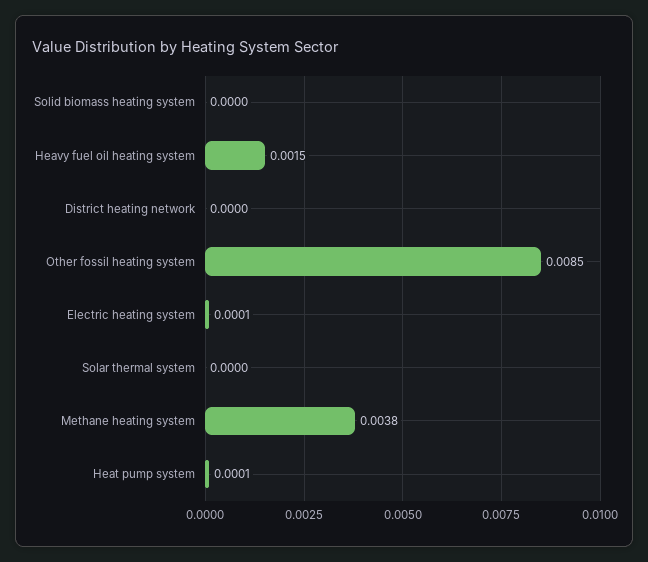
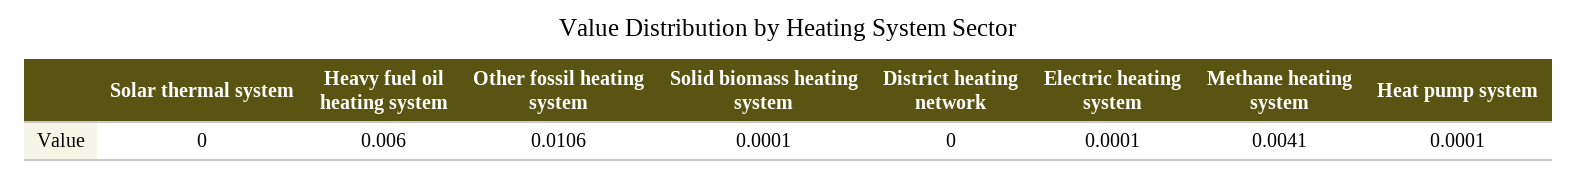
  {
-   "Solid biomass heating system": 0,
+   "Solid biomass heating system": 0.0001,
-   "Heavy fuel oil heating system": 0.0015,
+   "Heavy fuel oil heating system": 0.006,
    "District heating network": 0,
-   "Other fossil heating system": 0.0085,
+   "Other fossil heating system": 0.0106,
    "Electric heating system": 0.0001,
    "Solar thermal system": 0,
-   "Methane heating system": 0.0038,
+   "Methane heating system": 0.0041,
    "Heat pump system": 0.0001
  }

